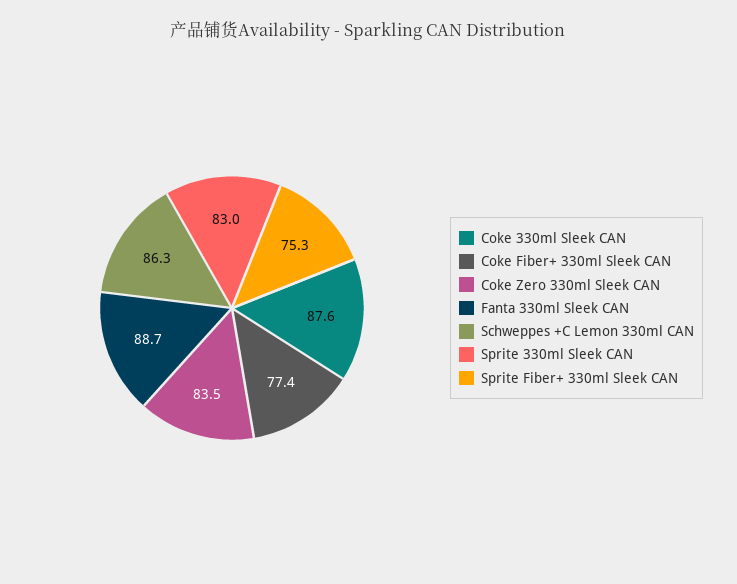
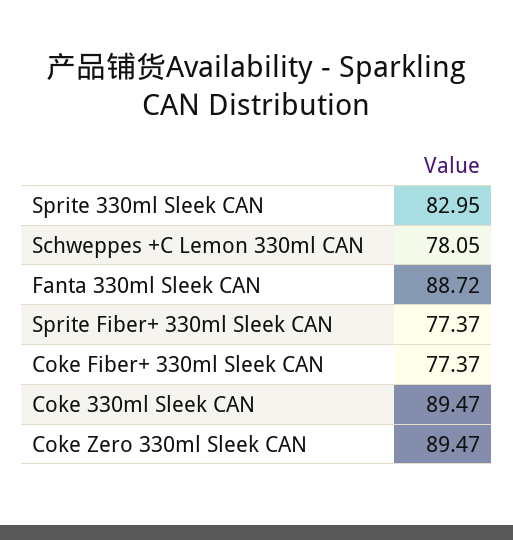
  {
-   "Coke 330ml Sleek CAN": 87.6,
+   "Coke 330ml Sleek CAN": 89.47,
    "Coke Fiber+ 330ml Sleek CAN": 77.37,
-   "Coke Zero 330ml Sleek CAN": 83.5,
+   "Coke Zero 330ml Sleek CAN": 89.47,
    "Fanta 330ml Sleek CAN": 88.72,
-   "Schweppes +C Lemon 330ml CAN": 86.3,
+   "Schweppes +C Lemon 330ml CAN": 78.05,
    "Sprite 330ml Sleek CAN": 82.95,
-   "Sprite Fiber+ 330ml Sleek CAN": 75.3
+   "Sprite Fiber+ 330ml Sleek CAN": 77.37
  }

